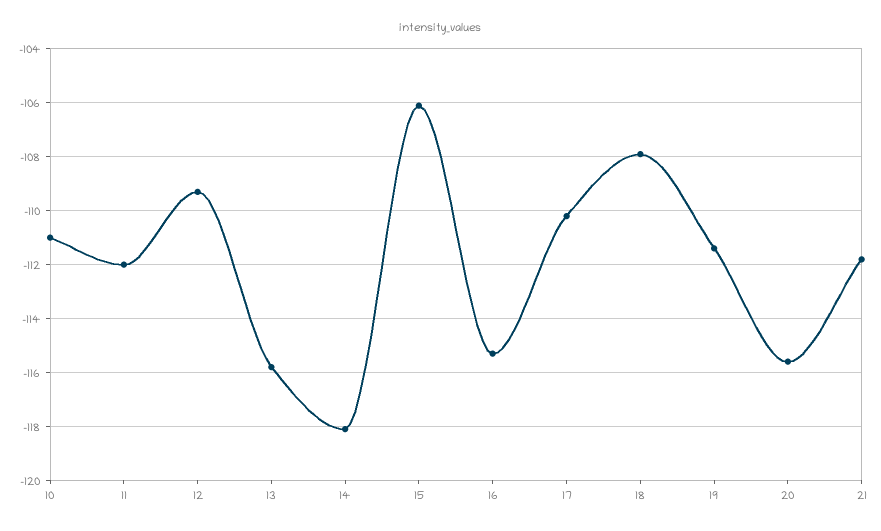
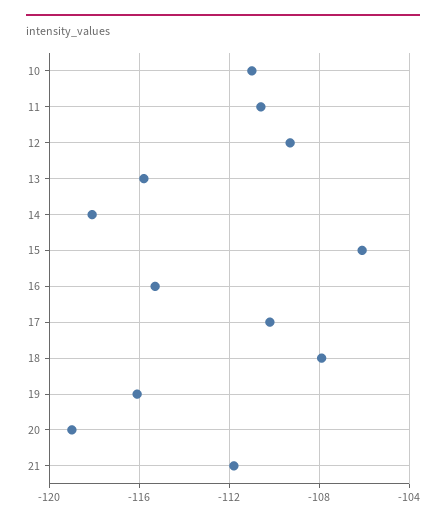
  {
    "10": -111,
-   "11": -112,
+   "11": -110.5,
    "12": -109.5,
    "13": -116,
    "14": -118,
    "15": -106,
    "16": -115.5,
    "17": -110,
    "18": -108,
-   "19": -111.5,
+   "19": -116,
-   "20": -115.5,
+   "20": -119,
    "21": -112
  }

